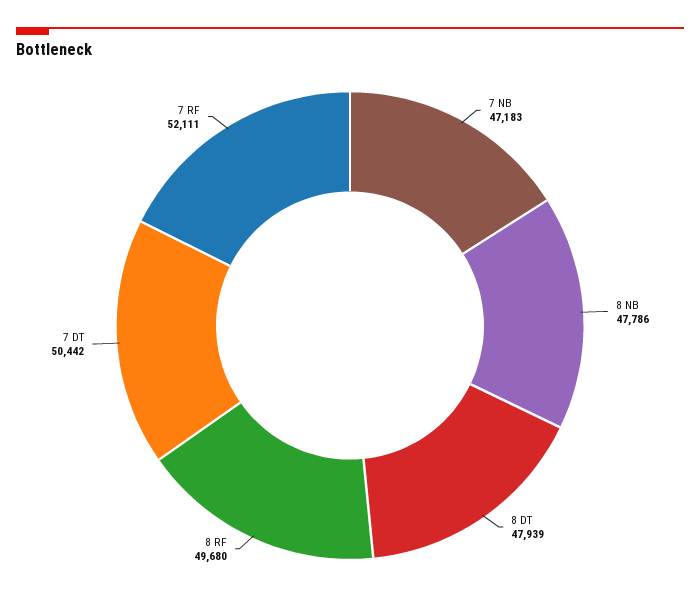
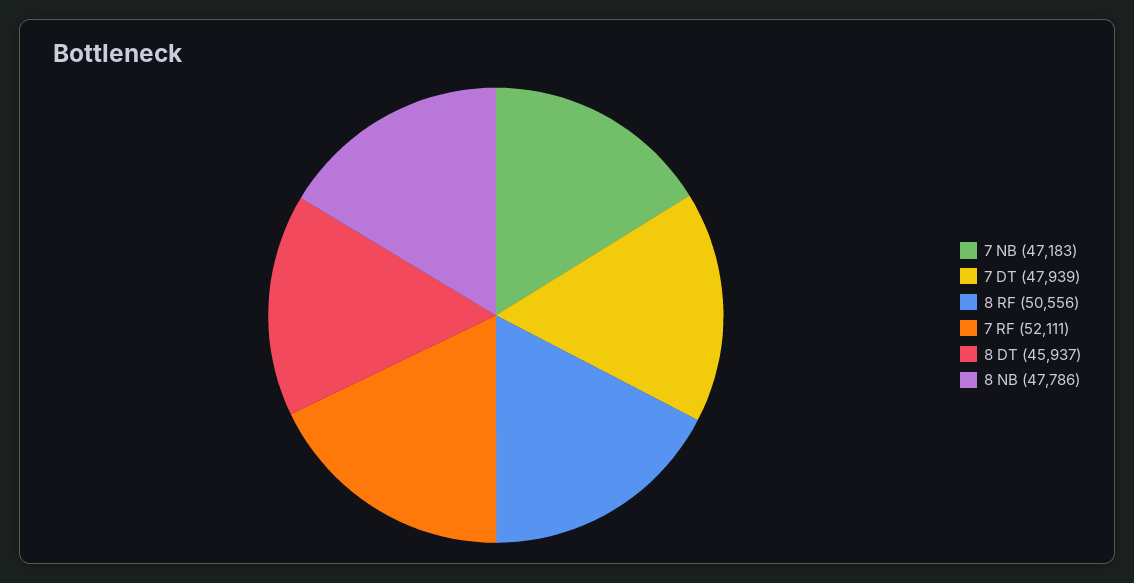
  {
    "7 NB": 47183,
    "8 NB": 47786,
-   "8 DT": 47939,
+   "8 DT": 45937,
-   "8 RF": 49680,
+   "8 RF": 50556,
-   "7 DT": 50442,
+   "7 DT": 47939,
    "7 RF": 52111
  }

